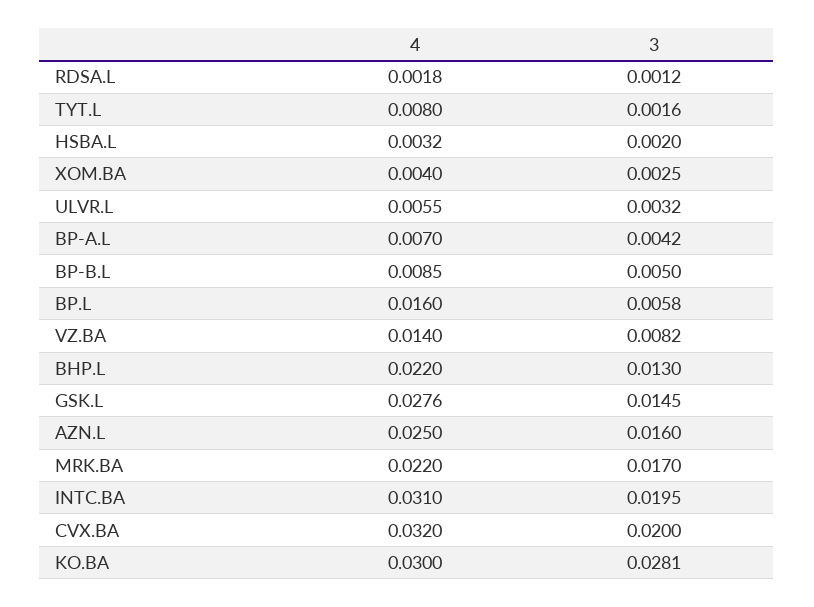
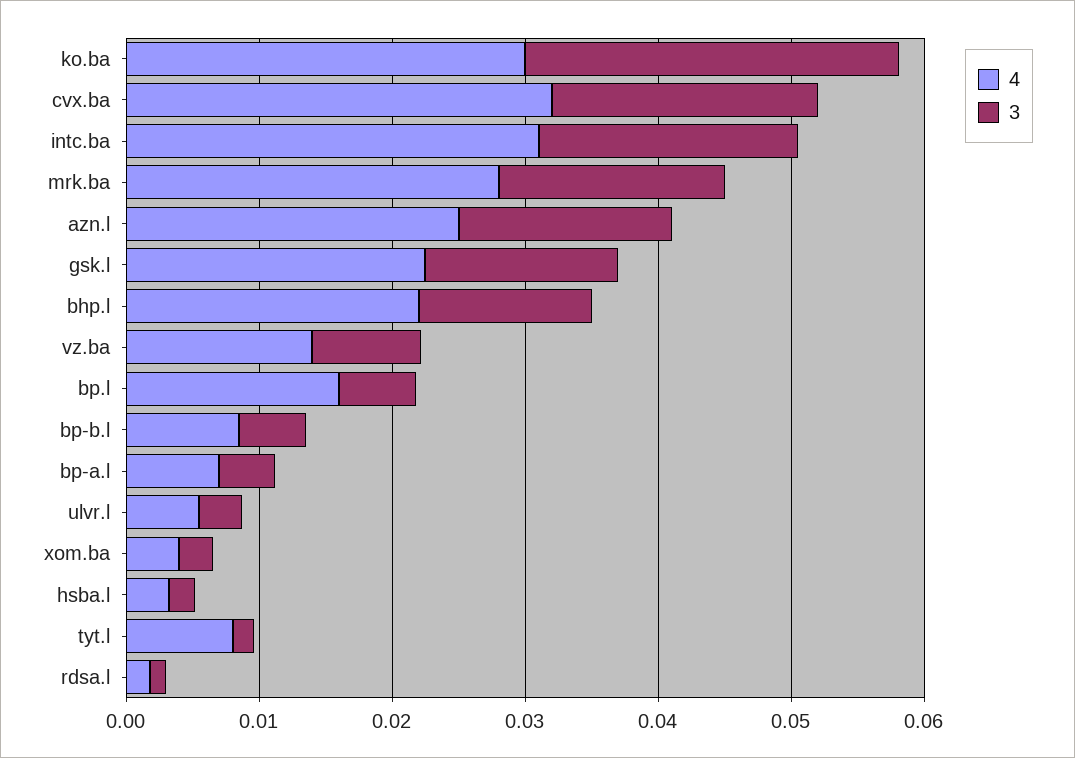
  {
    "4": {
      "RDSA.L": 0.0018,
      "TYT.L": 0.008,
      "HSBA.L": 0.0032,
      "XOM.BA": 0.004,
      "ULVR.L": 0.0055,
      "BP-A.L": 0.007,
      "BP-B.L": 0.0085,
      "BP.L": 0.016,
      "VZ.BA": 0.014,
      "BHP.L": 0.022,
-     "GSK.L": 0.0276,
+     "GSK.L": 0.022,
      "AZN.L": 0.025,
-     "MRK.BA": 0.022,
+     "MRK.BA": 0.028,
      "INTC.BA": 0.031,
      "CVX.BA": 0.032,
      "KO.BA": 0.03
    },
    "3": {
      "RDSA.L": 0.0012,
      "TYT.L": 0.0016,
      "HSBA.L": 0.002,
      "XOM.BA": 0.0025,
      "ULVR.L": 0.0032,
      "BP-A.L": 0.0042,
      "BP-B.L": 0.005,
      "BP.L": 0.0058,
      "VZ.BA": 0.0082,
      "BHP.L": 0.013,
      "GSK.L": 0.0145,
      "AZN.L": 0.016,
      "MRK.BA": 0.017,
      "INTC.BA": 0.0195,
      "CVX.BA": 0.02,
      "KO.BA": 0.0281
    }
  }

